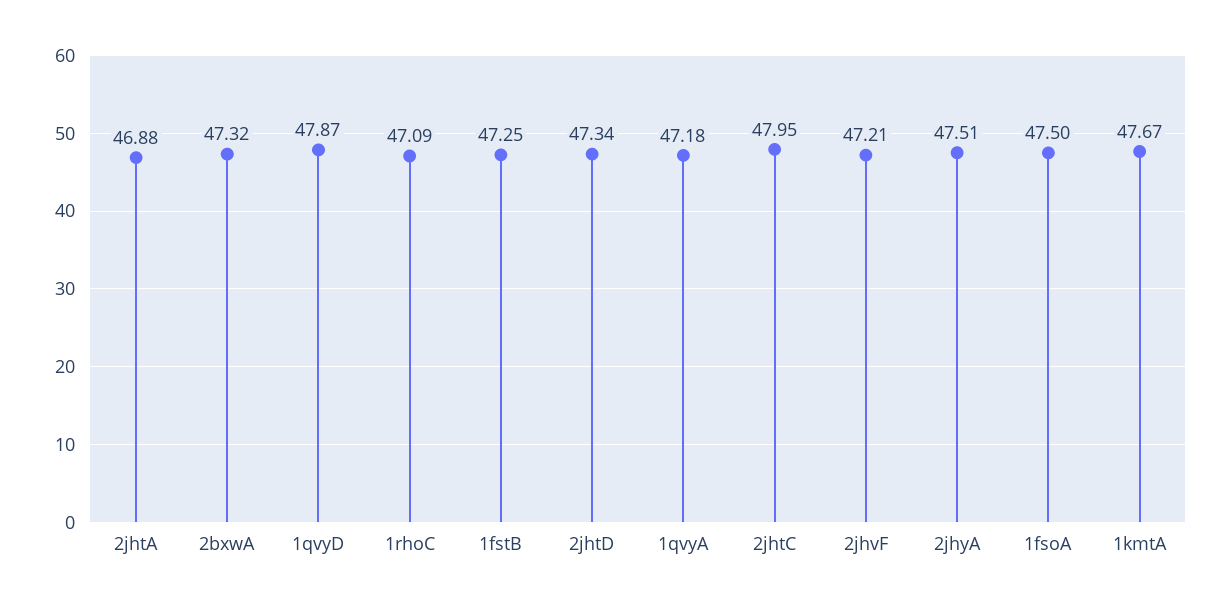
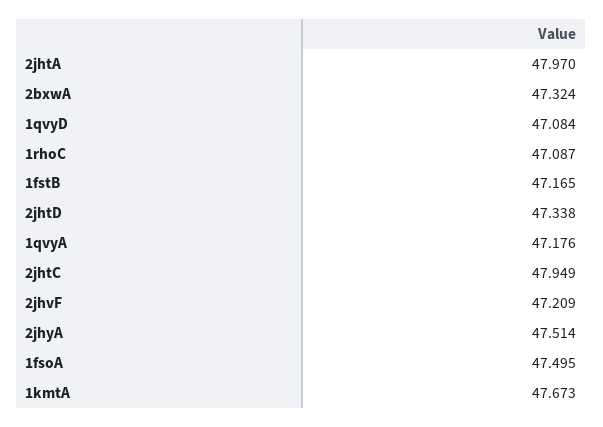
  {
-   "2jhtA": 46.88,
+   "2jhtA": 47.97,
    "2bxwA": 47.324,
-   "1qvyD": 47.87,
+   "1qvyD": 47.084,
    "1rhoC": 47.087,
-   "1fstB": 47.25,
+   "1fstB": 47.165,
    "2jhtD": 47.338,
    "1qvyA": 47.176,
    "2jhtC": 47.949,
    "2jhvF": 47.209,
    "2jhyA": 47.514,
    "1fsoA": 47.495,
    "1kmtA": 47.673
  }

